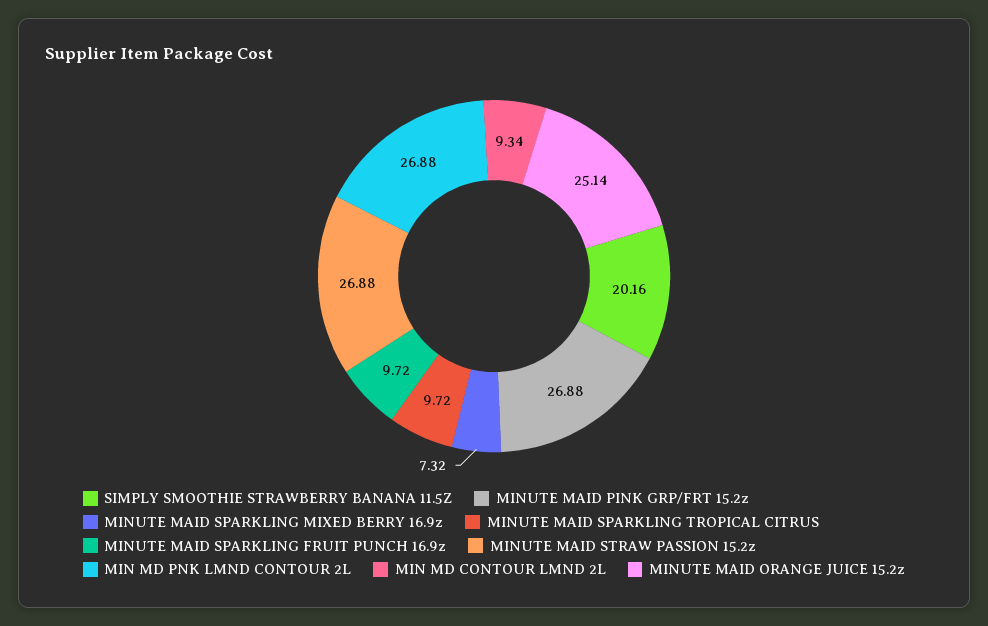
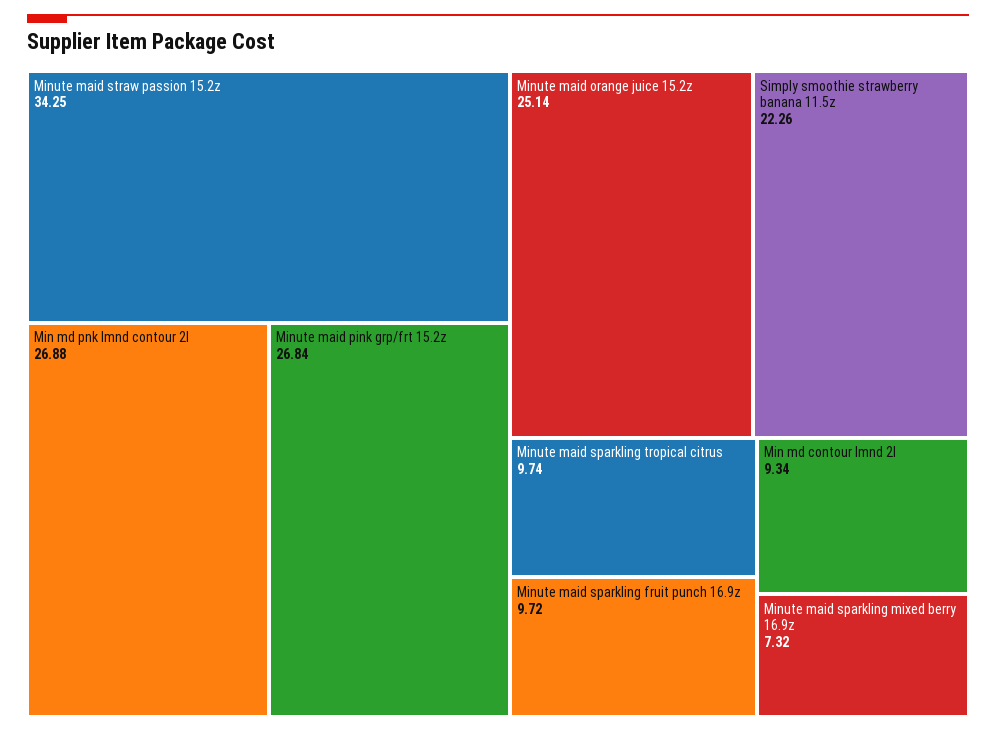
  {
-   "SIMPLY SMOOTHIE STRAWBERRY BANANA 11.5Z": 20.16,
+   "SIMPLY SMOOTHIE STRAWBERRY BANANA 11.5Z": 22.26,
-   "MINUTE MAID PINK GRP/FRT 15.2z": 26.88,
+   "MINUTE MAID PINK GRP/FRT 15.2z": 26.84,
    "MINUTE MAID SPARKLING MIXED BERRY 16.9z": 7.32,
-   "MINUTE MAID SPARKLING TROPICAL CITRUS": 9.72,
+   "MINUTE MAID SPARKLING TROPICAL CITRUS": 9.74,
    "MINUTE MAID SPARKLING FRUIT PUNCH 16.9z": 9.72,
-   "MINUTE MAID STRAW PASSION 15.2z": 26.88,
+   "MINUTE MAID STRAW PASSION 15.2z": 34.25,
    "MIN MD PNK LMND CONTOUR 2L": 26.88,
    "MIN MD CONTOUR LMND 2L": 9.34,
    "MINUTE MAID ORANGE JUICE 15.2z": 25.14
  }

